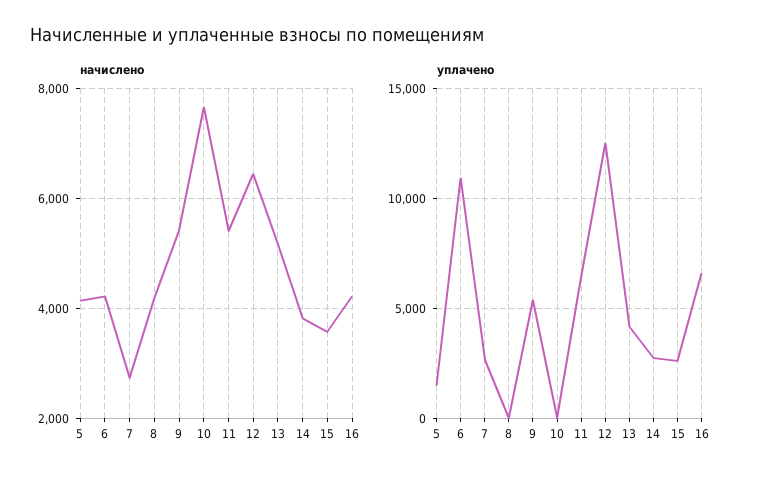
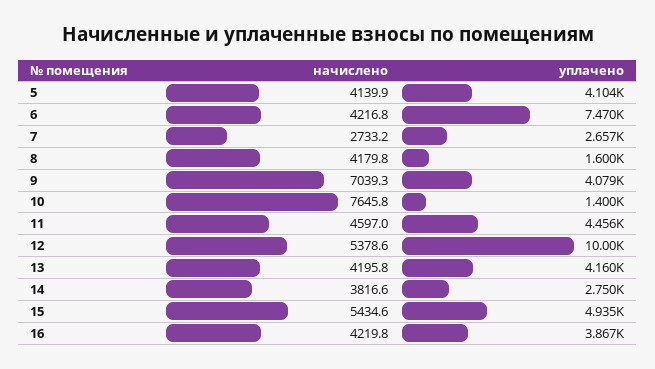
  {
    "начислено": {
      "5": 4139.9,
      "6": 4216.8,
      "7": 2733.2,
      "8": 4179.8,
-     "9": 5400,
+     "9": 7039.3,
      "10": 7645.8,
-     "11": 5400,
+     "11": 4597,
-     "12": 6400,
+     "12": 5378.6,
-     "13": 5200,
+     "13": 4195.8,
      "14": 3816.6,
-     "15": 3600,
+     "15": 5434.6,
      "16": 4219.8
    },
    "уплачено": {
-     "5": 1500,
+     "5": 4104,
-     "6": 11000,
+     "6": 7470,
      "7": 2657,
-     "8": 0,
+     "8": 1600,
-     "9": 5500,
+     "9": 4079,
-     "10": 0,
+     "10": 1400,
-     "11": 6500,
+     "11": 4456,
-     "12": 12500,
+     "12": 10000,
      "13": 4160,
      "14": 2750,
-     "15": 2500,
+     "15": 4935,
-     "16": 6500
+     "16": 3867
    }
  }

